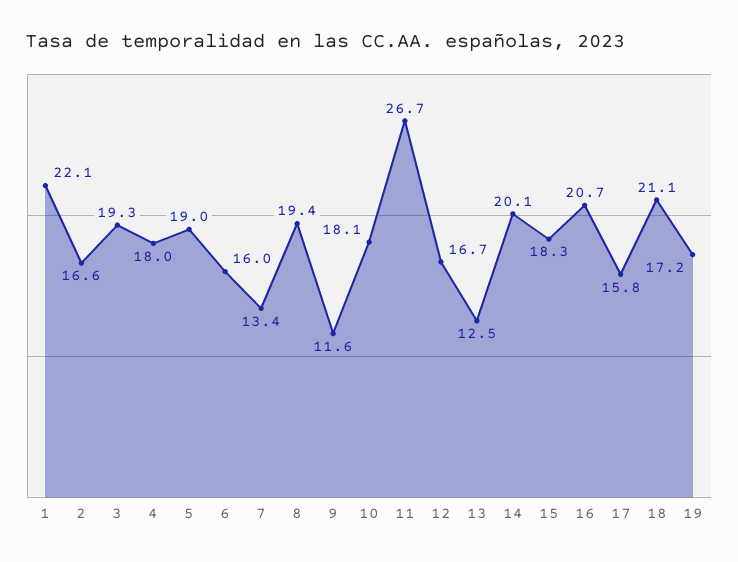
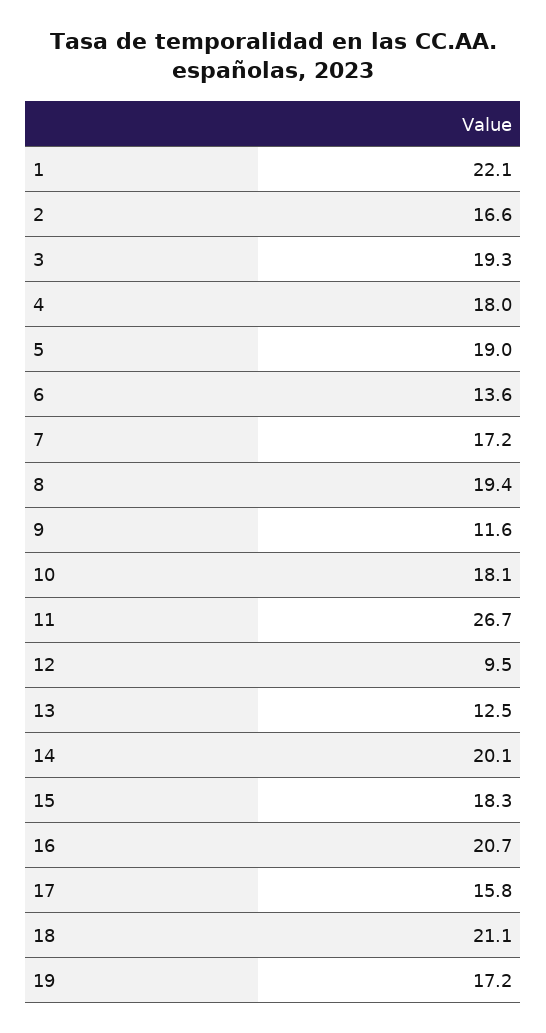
  {
    "1": 22.1,
    "2": 16.6,
    "3": 19.3,
    "4": 18,
    "5": 19,
-   "6": 16,
+   "6": 13.6,
-   "7": 13.4,
+   "7": 17.2,
    "8": 19.4,
    "9": 11.6,
    "10": 18.1,
    "11": 26.7,
-   "12": 16.7,
+   "12": 9.5,
    "13": 12.5,
    "14": 20.1,
    "15": 18.3,
    "16": 20.7,
    "17": 15.8,
    "18": 21.1,
    "19": 17.2
  }

